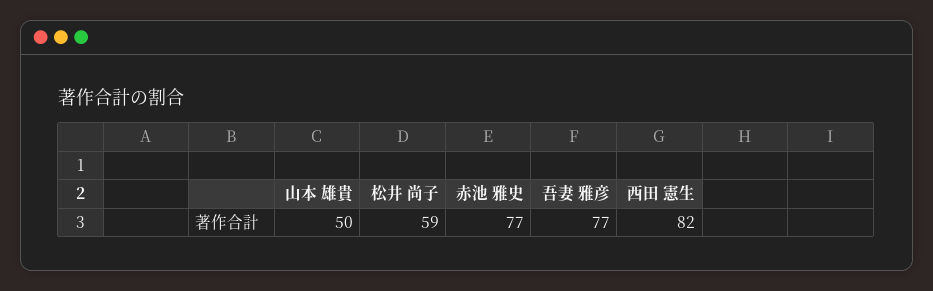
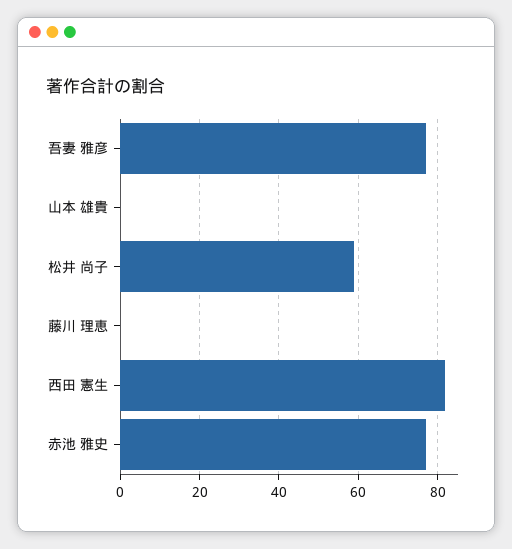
  {
-   "山本 雄貴": 50,
+   "山本 雄貴": 0,
    "松井 尚子": 59,
    "赤池 雅史": 77,
    "吾妻 雅彦": 77,
-   "西田 憲生": 82
+   "西田 憲生": 82,
+   "藤川 理恵": 0
  }

